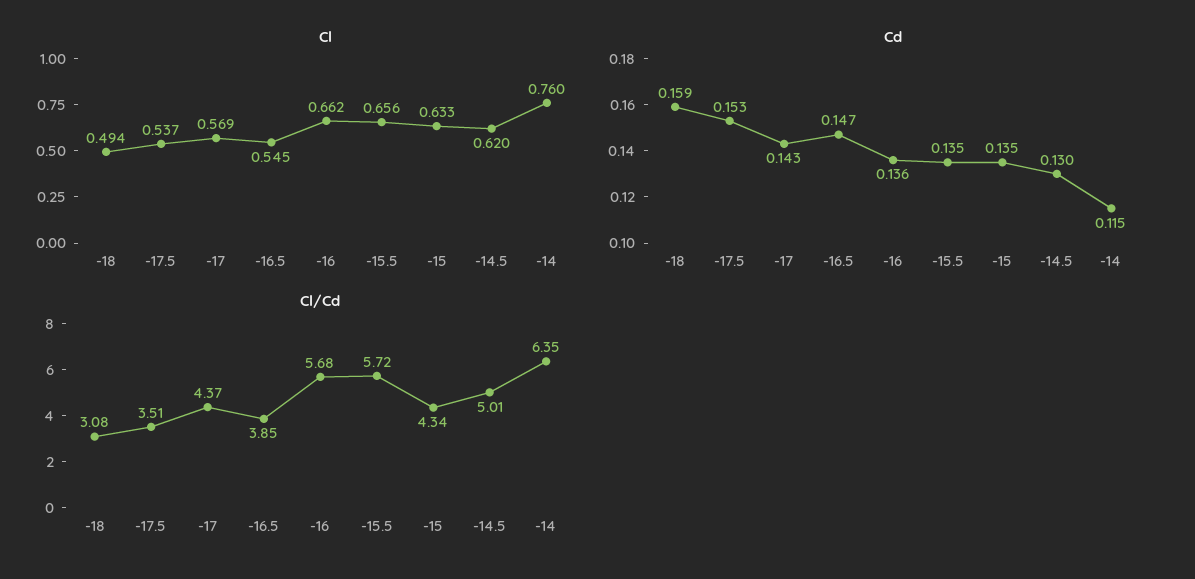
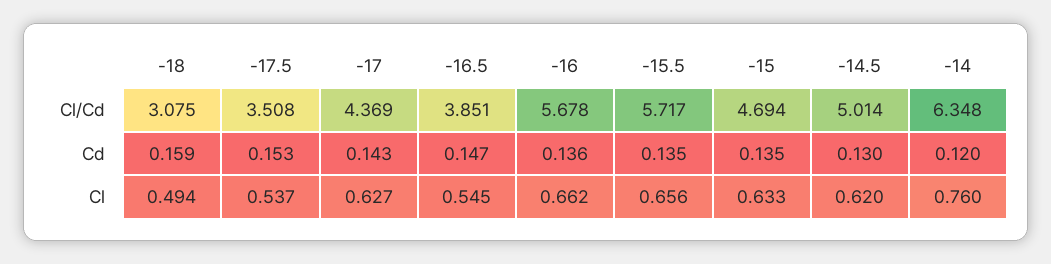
  {
    "Cl": {
      "-18": 0.494,
      "-17.5": 0.537,
-     "-17": 0.569,
+     "-17": 0.627,
      "-16.5": 0.545,
      "-16": 0.662,
      "-15.5": 0.656,
      "-15": 0.633,
      "-14.5": 0.62,
      "-14": 0.76
    },
    "Cd": {
      "-18": 0.159,
      "-17.5": 0.153,
      "-17": 0.143,
      "-16.5": 0.147,
      "-16": 0.136,
      "-15.5": 0.135,
      "-15": 0.135,
      "-14.5": 0.13,
-     "-14": 0.115
+     "-14": 0.12
    },
    "Cl/Cd": {
      "-18": 3.075,
      "-17.5": 3.508,
      "-17": 4.369,
      "-16.5": 3.851,
      "-16": 5.678,
      "-15.5": 5.717,
-     "-15": 4.34,
+     "-15": 4.694,
      "-14.5": 5.014,
      "-14": 6.348
    }
  }

